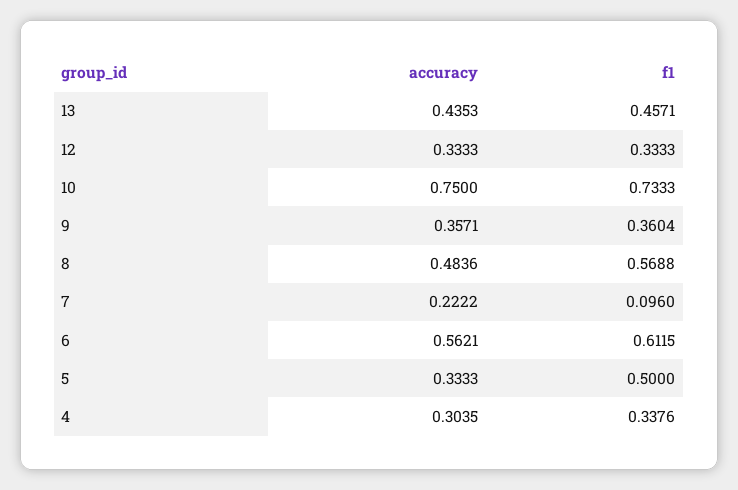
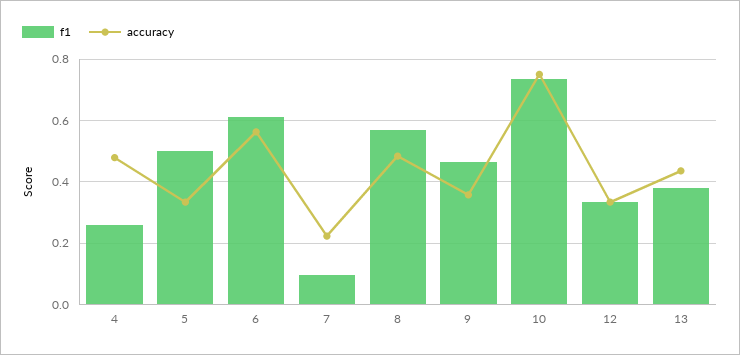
  {
    "accuracy": {
      "13": 0.4353,
      "12": 0.3333,
      "10": 0.75,
      "9": 0.3571,
      "8": 0.4836,
      "7": 0.2222,
      "6": 0.5621,
      "5": 0.3333,
-     "4": 0.3035
+     "4": 0.48
    },
    "f1": {
-     "13": 0.4571,
+     "13": 0.38,
      "12": 0.3333,
      "10": 0.7333,
-     "9": 0.3604,
+     "9": 0.46,
      "8": 0.5688,
      "7": 0.096,
      "6": 0.6115,
      "5": 0.5,
-     "4": 0.3376
+     "4": 0.26
    }
  }

